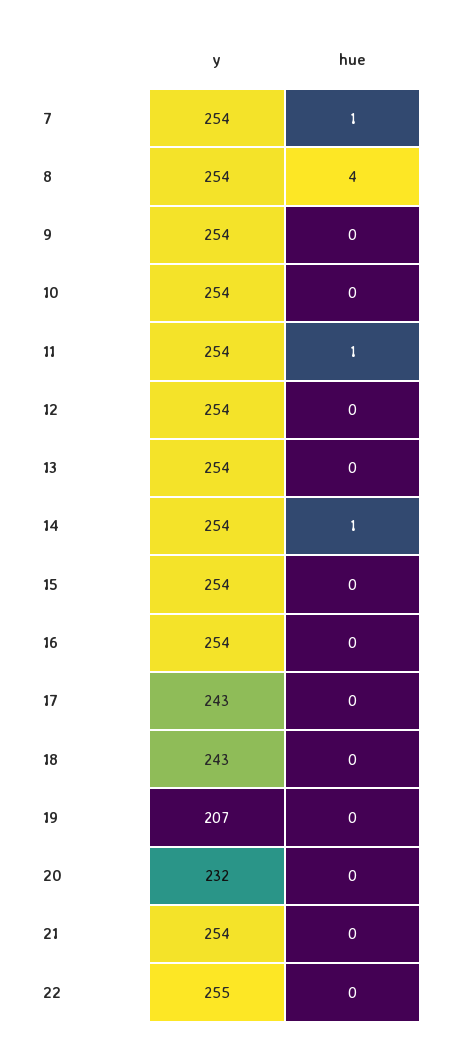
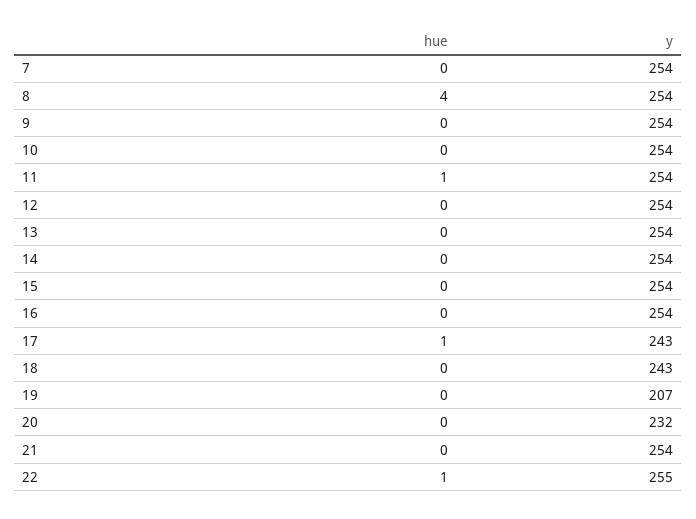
  {
    "y": {
      "7": 254,
      "8": 254,
      "9": 254,
      "10": 254,
      "11": 254,
      "12": 254,
      "13": 254,
      "14": 254,
      "15": 254,
      "16": 254,
      "17": 243,
      "18": 243,
      "19": 207,
      "20": 232,
      "21": 254,
      "22": 255
    },
    "hue": {
-     "7": 1,
+     "7": 0,
      "8": 4,
      "9": 0,
      "10": 0,
      "11": 1,
      "12": 0,
      "13": 0,
-     "14": 1,
+     "14": 0,
      "15": 0,
      "16": 0,
-     "17": 0,
+     "17": 1,
      "18": 0,
      "19": 0,
      "20": 0,
      "21": 0,
-     "22": 0
+     "22": 1
    }
  }

